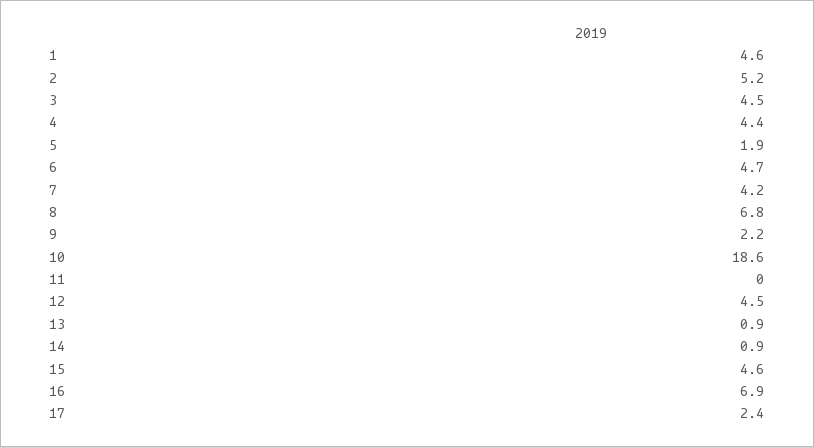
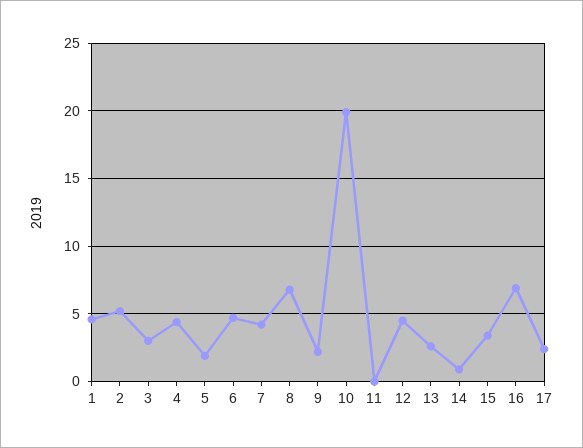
  {
    "1": 4.6,
    "2": 5.2,
-   "3": 4.5,
+   "3": 3,
    "4": 4.4,
    "5": 1.9,
    "6": 4.7,
    "7": 4.2,
    "8": 6.8,
    "9": 2.2,
-   "10": 18.6,
+   "10": 20,
    "11": 0,
    "12": 4.5,
-   "13": 0.9,
+   "13": 2.5,
    "14": 0.9,
-   "15": 4.6,
+   "15": 3.5,
    "16": 6.9,
    "17": 2.4
  }

